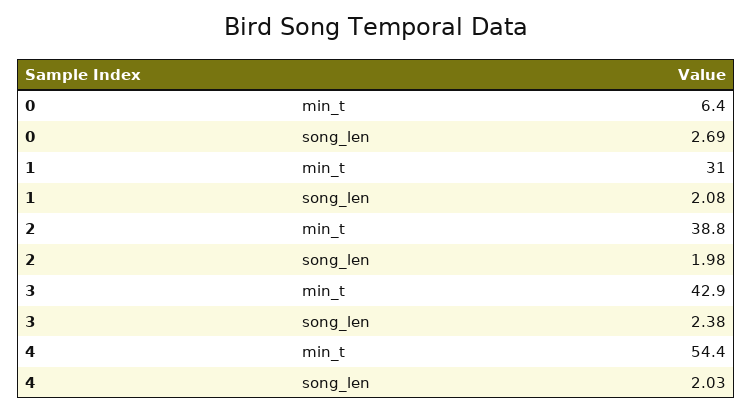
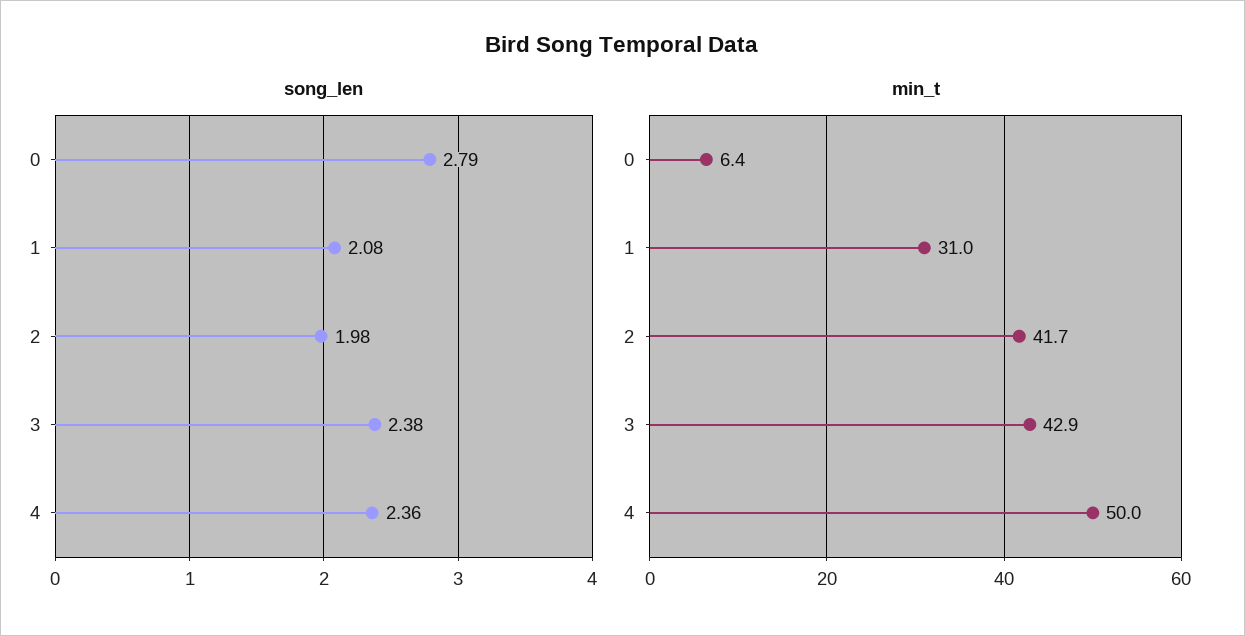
  {
    "min_t": {
      "0": 6.4,
      "1": 31,
-     "2": 38.8,
+     "2": 41.7,
      "3": 42.9,
-     "4": 54.4
+     "4": 50
    },
    "song_len": {
-     "0": 2.69,
+     "0": 2.79,
      "1": 2.08,
      "2": 1.98,
      "3": 2.38,
-     "4": 2.03
+     "4": 2.36
    }
  }

